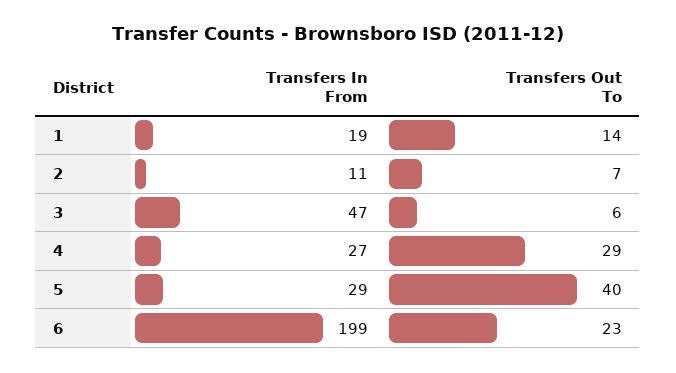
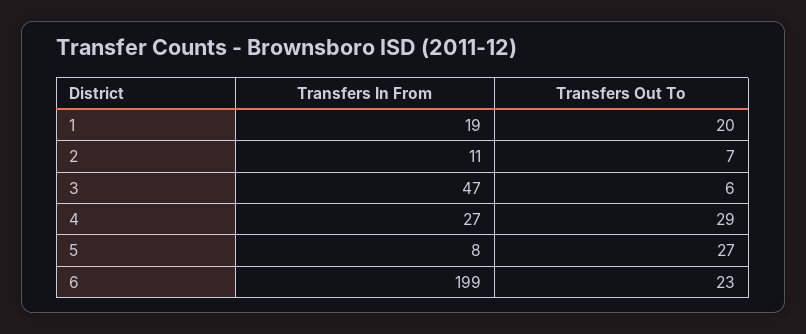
  {
    "Transfers In From": {
      "1": 19,
      "2": 11,
      "3": 47,
      "4": 27,
-     "5": 29,
+     "5": 8,
      "6": 199
    },
    "Transfers Out To": {
-     "1": 14,
+     "1": 20,
      "2": 7,
      "3": 6,
      "4": 29,
-     "5": 40,
+     "5": 27,
      "6": 23
    }
  }

